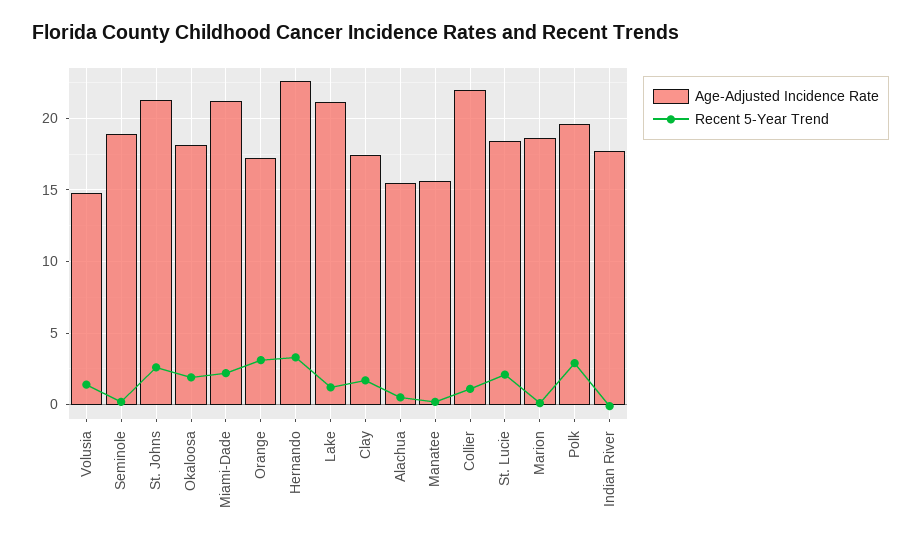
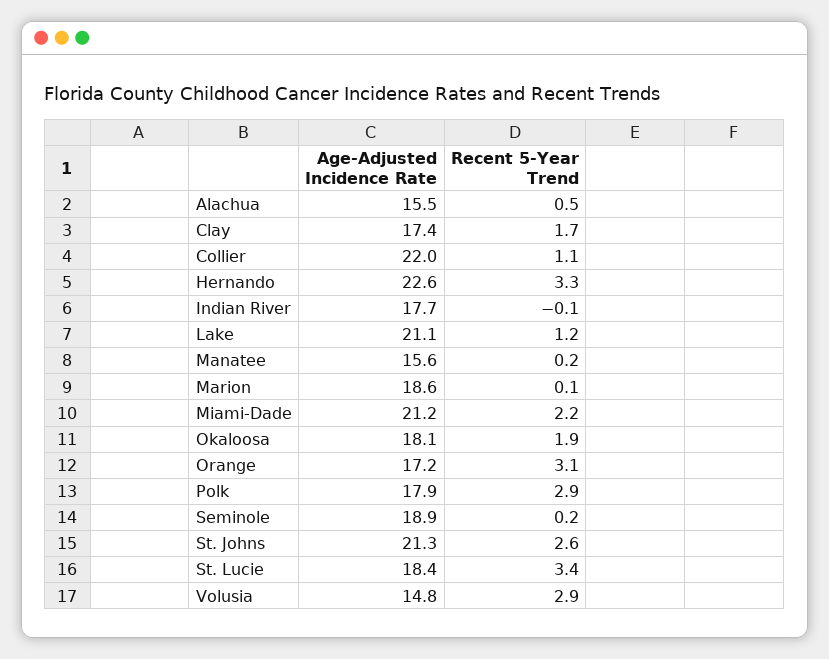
  {
    "Age-Adjusted Incidence Rate": {
      "Volusia": 14.8,
      "Seminole": 18.9,
      "St. Johns": 21.3,
      "Okaloosa": 18.1,
      "Miami-Dade": 21.2,
      "Orange": 17.2,
      "Hernando": 22.6,
      "Lake": 21.1,
      "Clay": 17.4,
      "Alachua": 15.5,
      "Manatee": 15.6,
      "Collier": 22,
      "St. Lucie": 18.4,
      "Marion": 18.6,
-     "Polk": 19.5,
+     "Polk": 17.9,
      "Indian River": 17.7
    },
    "Recent 5-Year Trend": {
-     "Volusia": 1.5,
+     "Volusia": 2.9,
      "Seminole": 0.2,
      "St. Johns": 2.6,
      "Okaloosa": 1.9,
      "Miami-Dade": 2.2,
      "Orange": 3.1,
      "Hernando": 3.3,
      "Lake": 1.2,
      "Clay": 1.7,
      "Alachua": 0.5,
      "Manatee": 0.2,
      "Collier": 1.1,
-     "St. Lucie": 2,
+     "St. Lucie": 3.4,
      "Marion": 0.1,
      "Polk": 2.9,
      "Indian River": -0.1
    }
  }

